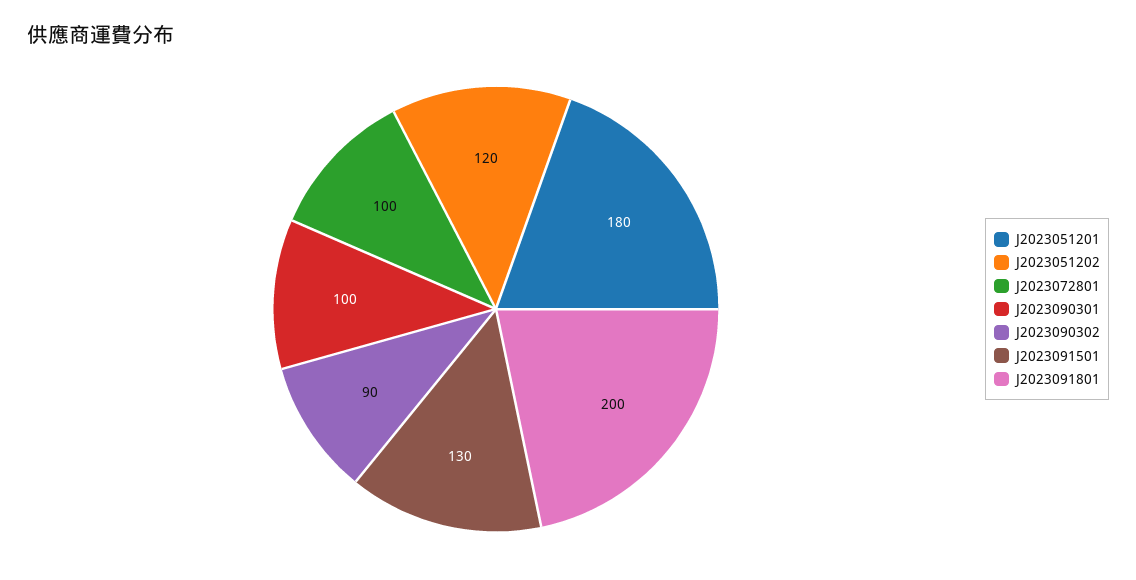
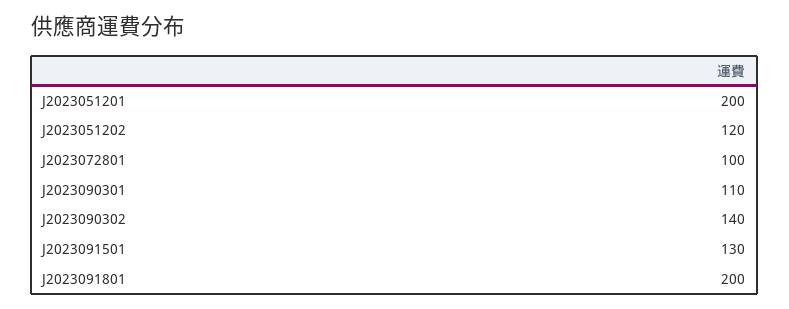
  {
-   "J2023051201": 180,
+   "J2023051201": 200,
    "J2023051202": 120,
    "J2023072801": 100,
-   "J2023090301": 100,
+   "J2023090301": 110,
-   "J2023090302": 90,
+   "J2023090302": 140,
    "J2023091501": 130,
    "J2023091801": 200
  }

